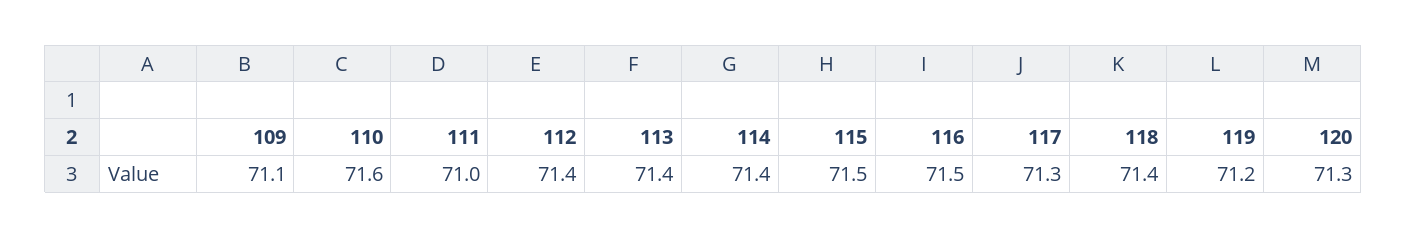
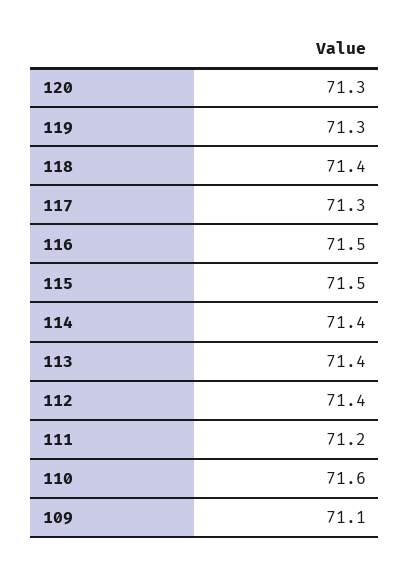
  {
    "109": 71.1,
    "110": 71.6,
-   "111": 71,
+   "111": 71.2,
    "112": 71.4,
    "113": 71.4,
    "114": 71.4,
    "115": 71.5,
    "116": 71.5,
    "117": 71.3,
    "118": 71.4,
-   "119": 71.2,
+   "119": 71.3,
    "120": 71.3
  }

